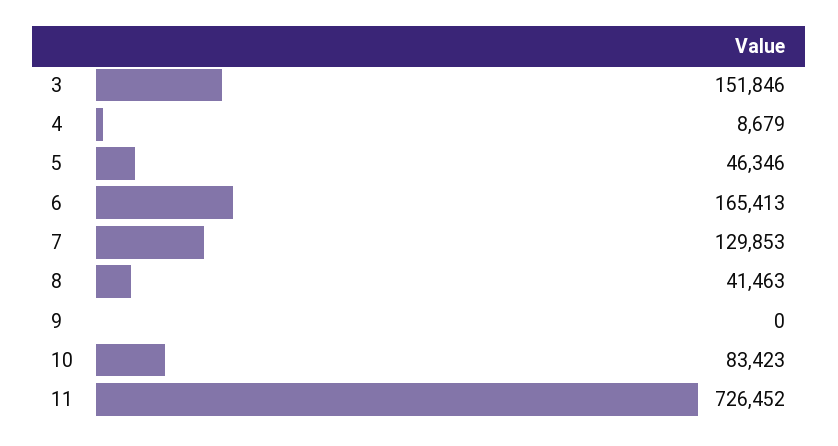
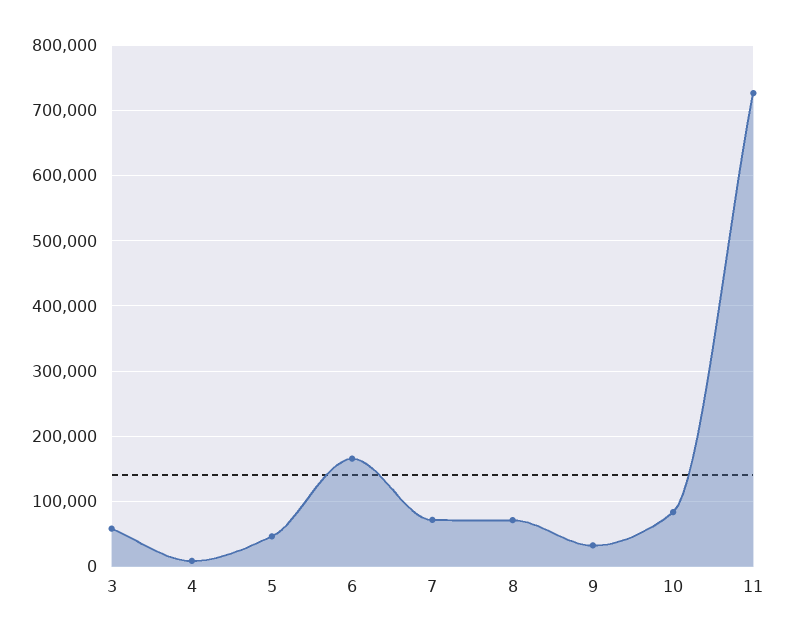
  {
-   "3": 151846,
+   "3": 60000,
    "4": 8679,
    "5": 46346,
    "6": 165413,
-   "7": 129853,
+   "7": 70000,
-   "8": 41463,
+   "8": 70000,
-   "9": 0,
+   "9": 30000,
    "10": 83423,
    "11": 726452
  }

